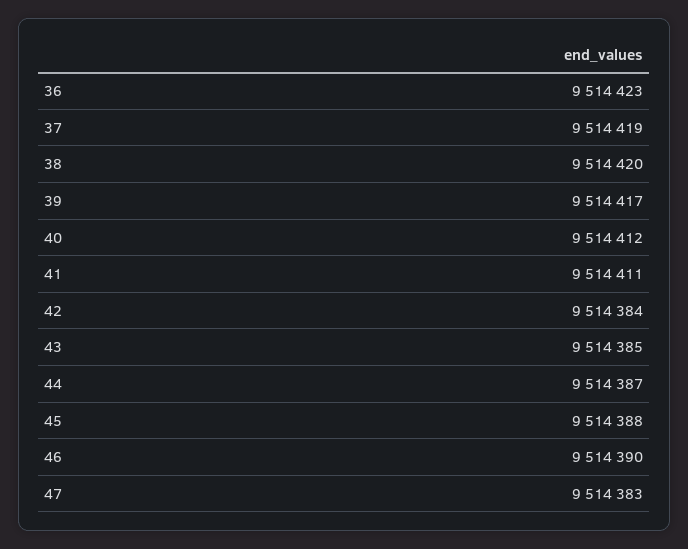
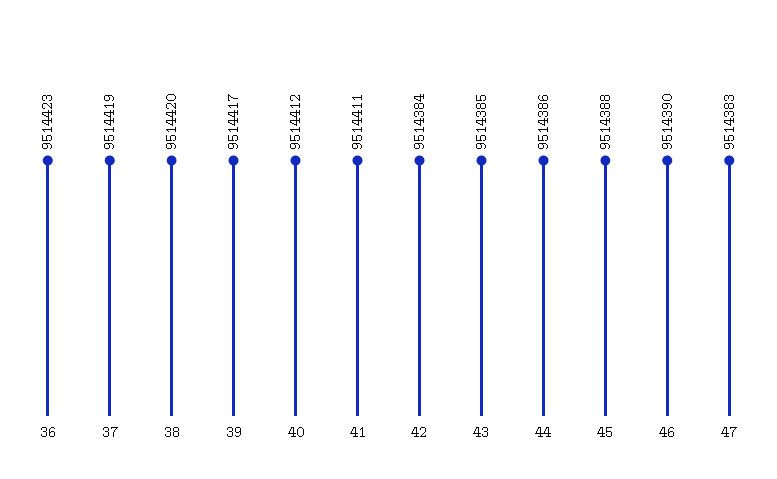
  {
    "36": 9514423,
    "37": 9514419,
    "38": 9514420,
    "39": 9514417,
    "40": 9514412,
    "41": 9514411,
    "42": 9514384,
    "43": 9514385,
-   "44": 9514387,
+   "44": 9514386,
    "45": 9514388,
    "46": 9514390,
    "47": 9514383
  }

